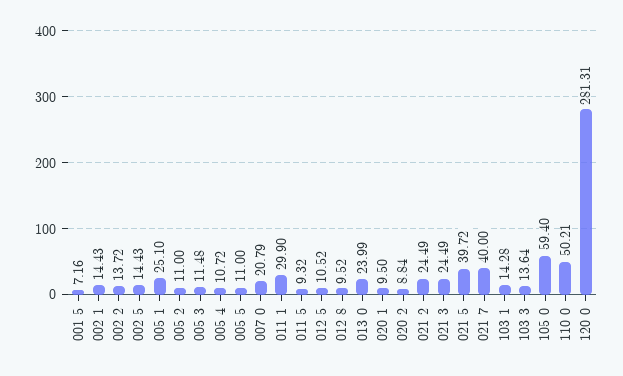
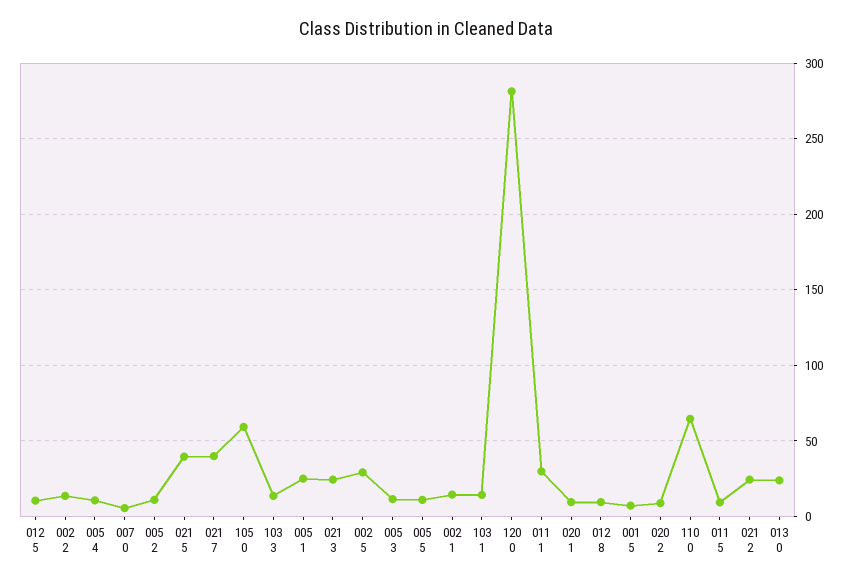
  {
    "001 5": 7.16,
    "002 1": 14.43,
    "002 2": 13.72,
-   "002 5": 14.43,
+   "002 5": 30,
    "005 1": 25.1,
    "005 2": 11,
    "005 3": 11.48,
    "005 4": 10.72,
    "005 5": 11,
-   "007 0": 20.79,
+   "007 0": 5,
    "011 1": 29.9,
    "011 5": 9.32,
    "012 5": 10.52,
    "012 8": 9.52,
    "013 0": 23.99,
    "020 1": 9.5,
    "020 2": 8.84,
    "021 2": 24.49,
    "021 3": 24.49,
    "021 5": 39.72,
    "021 7": 40,
    "103 1": 14.28,
    "103 3": 13.64,
    "105 0": 59.4,
-   "110 0": 50.21,
+   "110 0": 65,
    "120 0": 281.31
  }

